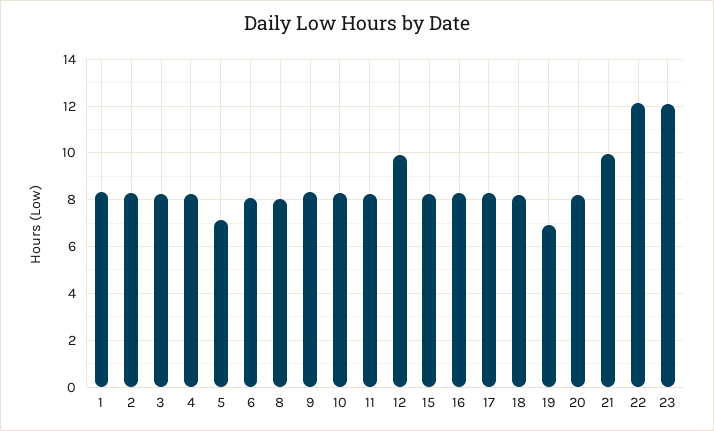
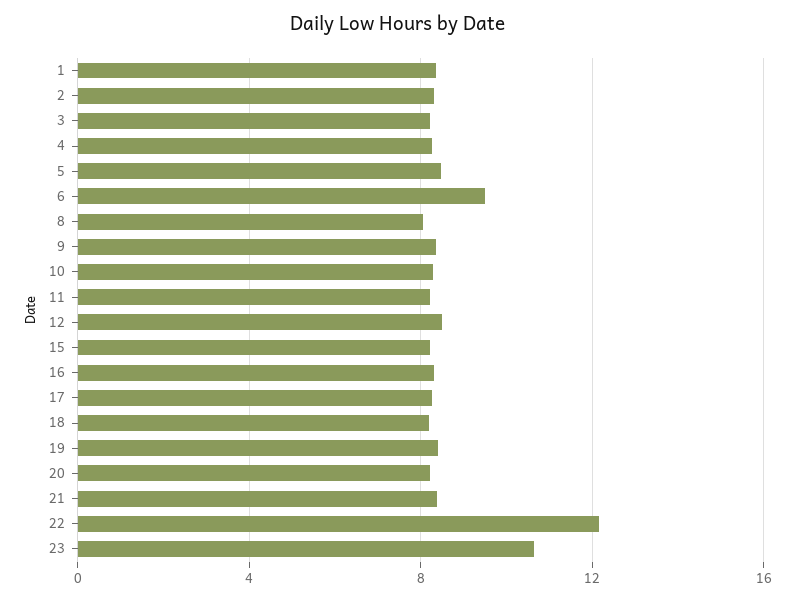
  {
    "1": 8.5,
    "2": 8.5,
    "3": 8,
    "4": 8.5,
-   "5": 7,
+   "5": 8.5,
-   "6": 8,
+   "6": 9.5,
    "8": 8,
    "9": 8.5,
    "10": 8.5,
    "11": 8,
-   "12": 10,
+   "12": 8.5,
    "15": 8,
    "16": 8.5,
    "17": 8.5,
    "18": 8,
-   "19": 7,
+   "19": 8.5,
    "20": 8,
-   "21": 10,
+   "21": 8.5,
    "22": 12,
-   "23": 12
+   "23": 10.5
  }

